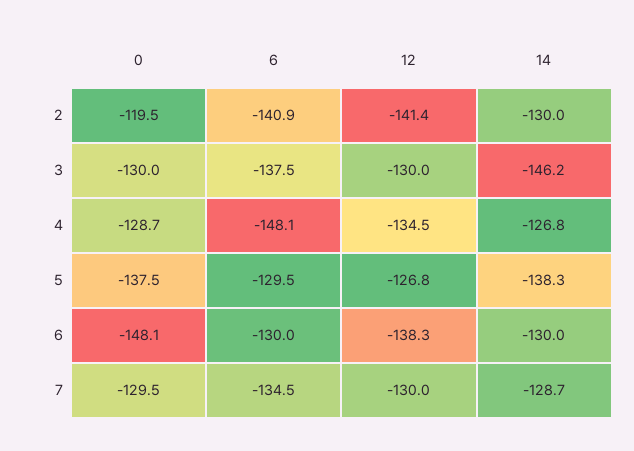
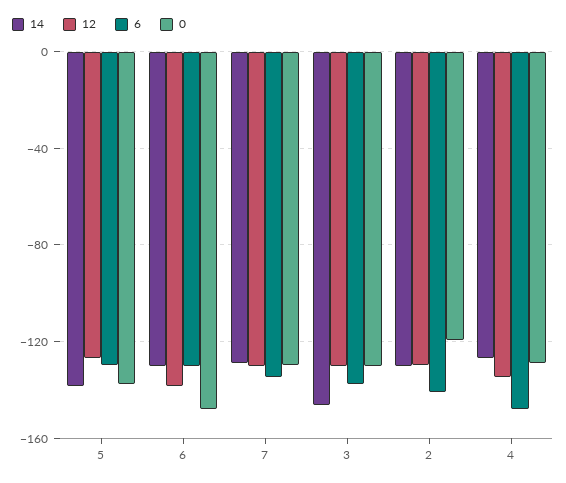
  {
    "0": {
      "2": -119.5,
      "3": -130,
      "4": -128.7,
      "5": -137.5,
      "6": -148.1,
      "7": -129.5
    },
    "6": {
      "2": -140.9,
      "3": -137.5,
      "4": -148.1,
      "5": -129.5,
      "6": -130,
      "7": -134.5
    },
    "12": {
-     "2": -141.4,
+     "2": -130,
      "3": -130,
      "4": -134.5,
      "5": -126.8,
      "6": -138.3,
      "7": -130
    },
    "14": {
      "2": -130,
      "3": -146.2,
      "4": -126.8,
      "5": -138.3,
      "6": -130,
      "7": -128.7
    }
  }

